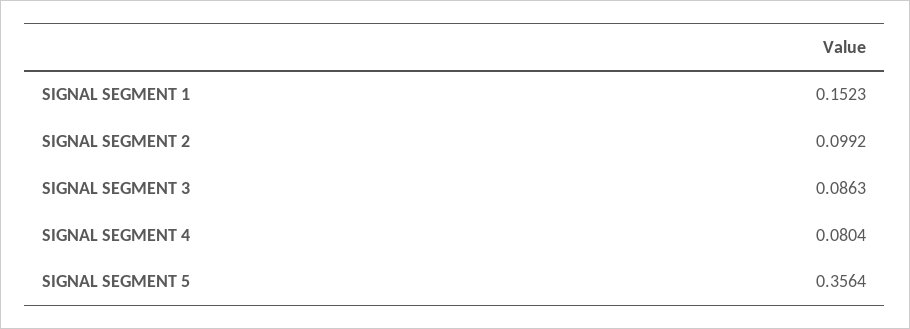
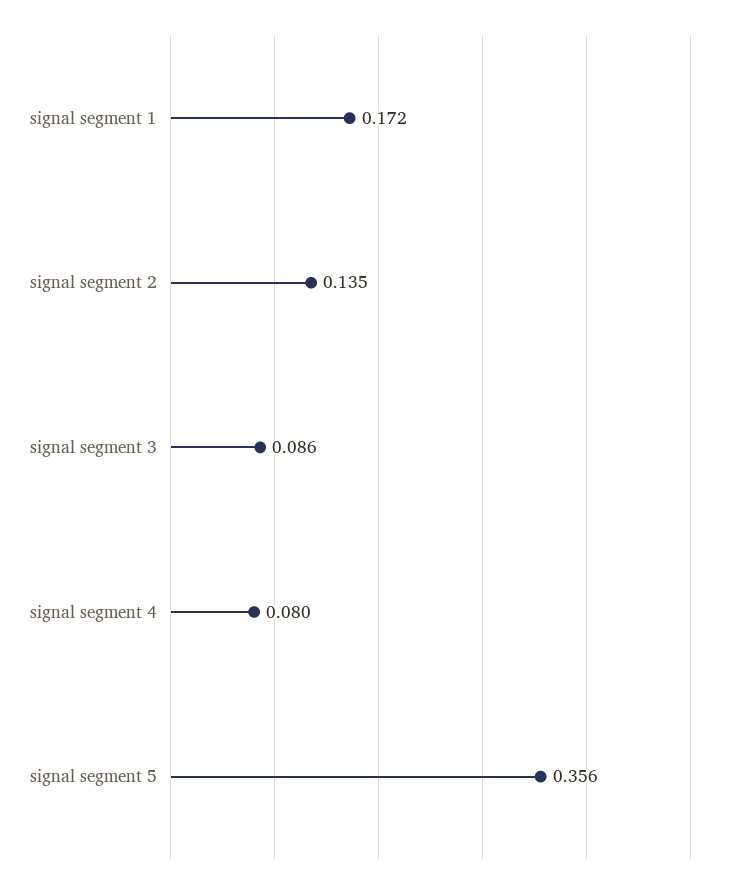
  {
-   "SIGNAL SEGMENT 1": 0.1523,
+   "SIGNAL SEGMENT 1": 0.172,
-   "SIGNAL SEGMENT 2": 0.0992,
+   "SIGNAL SEGMENT 2": 0.135,
    "SIGNAL SEGMENT 3": 0.0863,
    "SIGNAL SEGMENT 4": 0.0804,
    "SIGNAL SEGMENT 5": 0.3564
  }

